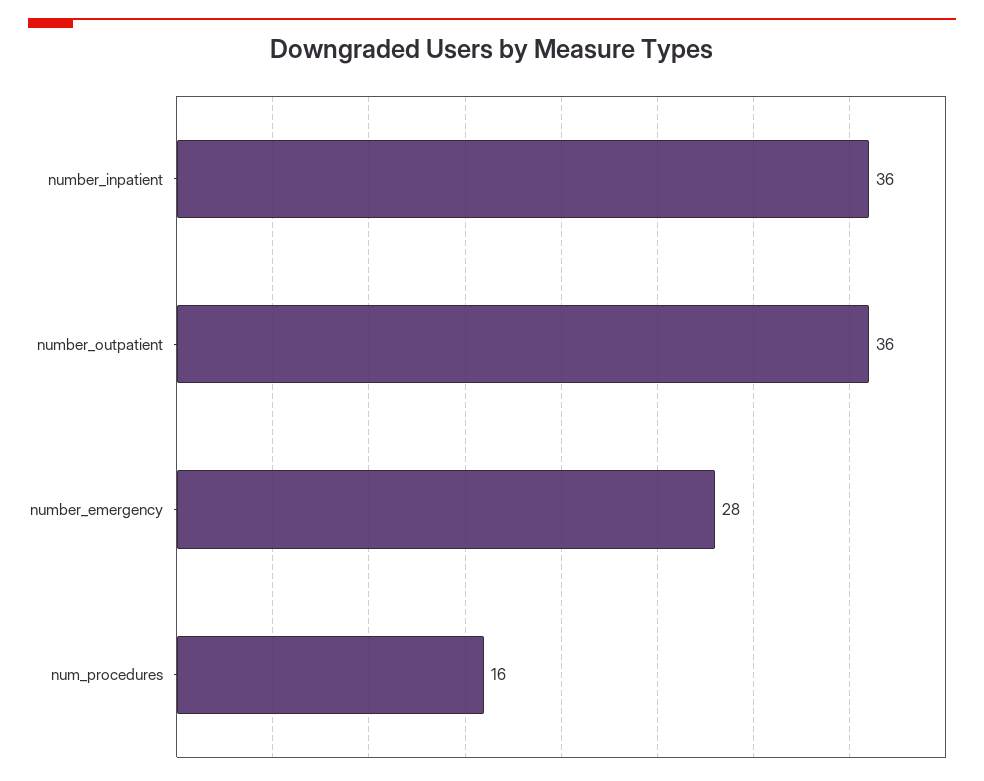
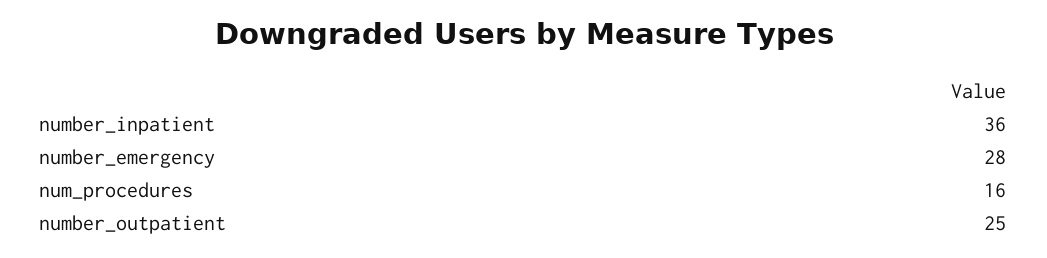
  {
    "number_inpatient": 36,
-   "number_outpatient": 36,
+   "number_outpatient": 25,
    "number_emergency": 28,
    "num_procedures": 16
  }

